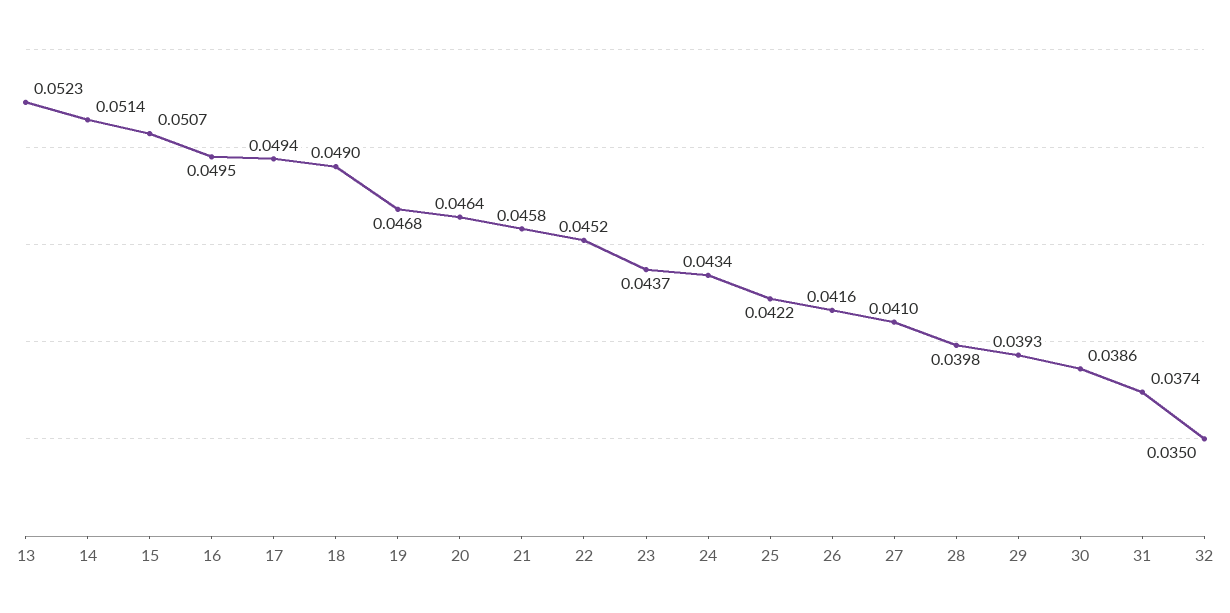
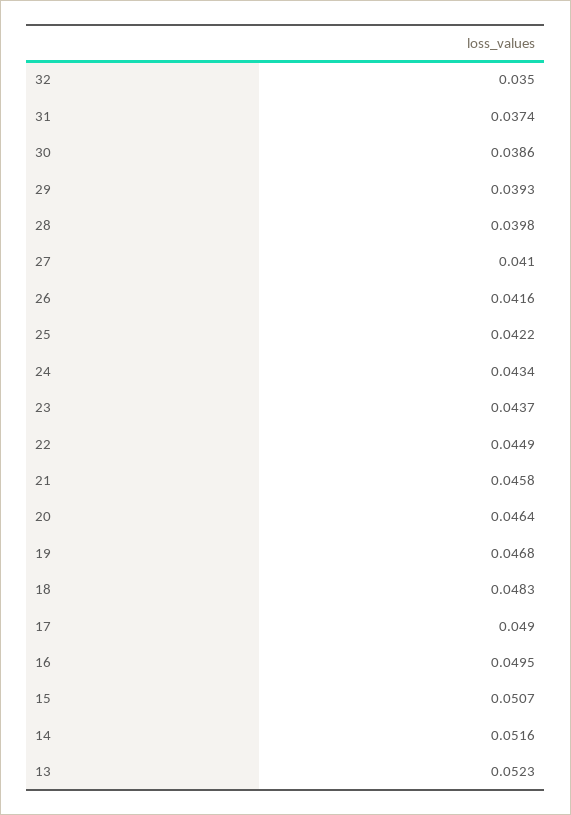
  {
    "13": 0.0523,
-   "14": 0.0514,
+   "14": 0.0516,
    "15": 0.0507,
    "16": 0.0495,
-   "17": 0.0494,
+   "17": 0.049,
-   "18": 0.049,
+   "18": 0.0483,
    "19": 0.0468,
    "20": 0.0464,
    "21": 0.0458,
-   "22": 0.0452,
+   "22": 0.0449,
    "23": 0.0437,
    "24": 0.0434,
    "25": 0.0422,
    "26": 0.0416,
    "27": 0.041,
    "28": 0.0398,
    "29": 0.0393,
    "30": 0.0386,
    "31": 0.0374,
    "32": 0.035
  }

